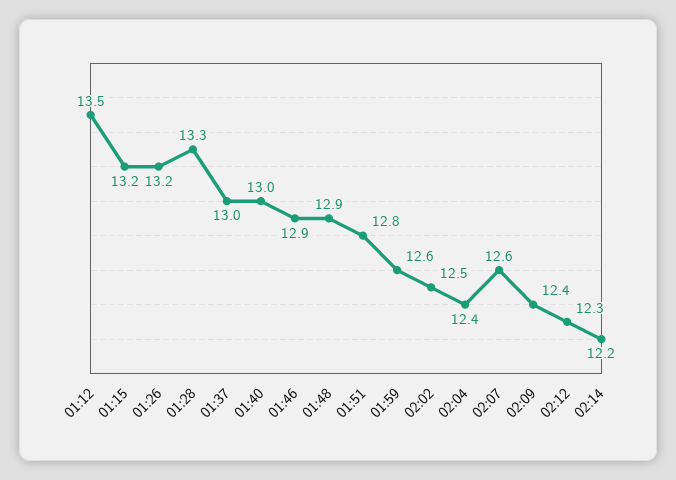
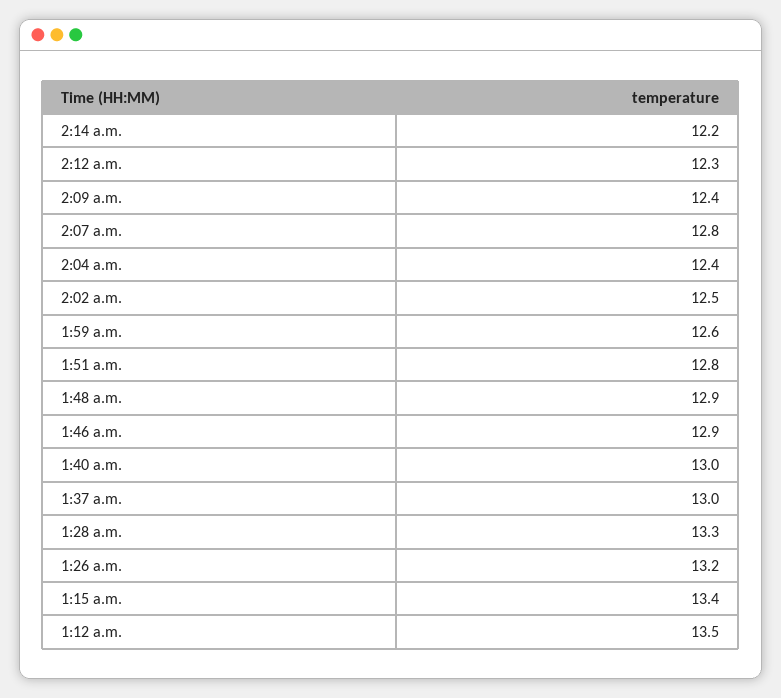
  {
    "01:12": 13.5,
-   "01:15": 13.2,
+   "01:15": 13.4,
    "01:26": 13.2,
    "01:28": 13.3,
    "01:37": 13,
    "01:40": 13,
    "01:46": 12.9,
    "01:48": 12.9,
    "01:51": 12.8,
    "01:59": 12.6,
    "02:02": 12.5,
    "02:04": 12.4,
-   "02:07": 12.6,
+   "02:07": 12.8,
    "02:09": 12.4,
    "02:12": 12.3,
    "02:14": 12.2
  }

